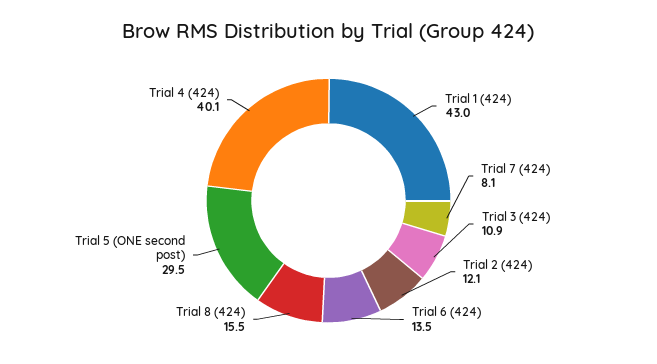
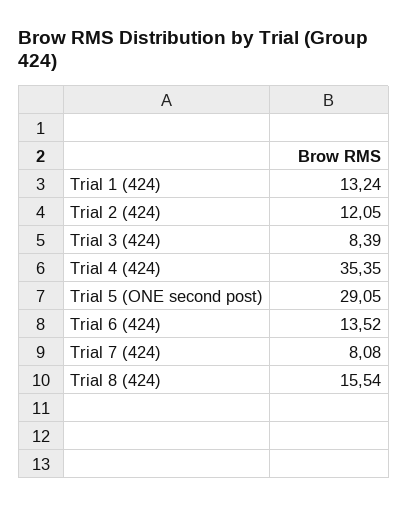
  {
-   "Trial 1 (424)": 43,
+   "Trial 1 (424)": 13.24,
    "Trial 7 (424)": 8.08,
-   "Trial 3 (424)": 10.9,
+   "Trial 3 (424)": 8.39,
    "Trial 2 (424)": 12.05,
    "Trial 6 (424)": 13.52,
    "Trial 8 (424)": 15.54,
-   "Trial 5 (ONE second post)": 29.5,
+   "Trial 5 (ONE second post)": 29.05,
-   "Trial 4 (424)": 40.1
+   "Trial 4 (424)": 35.35
  }

